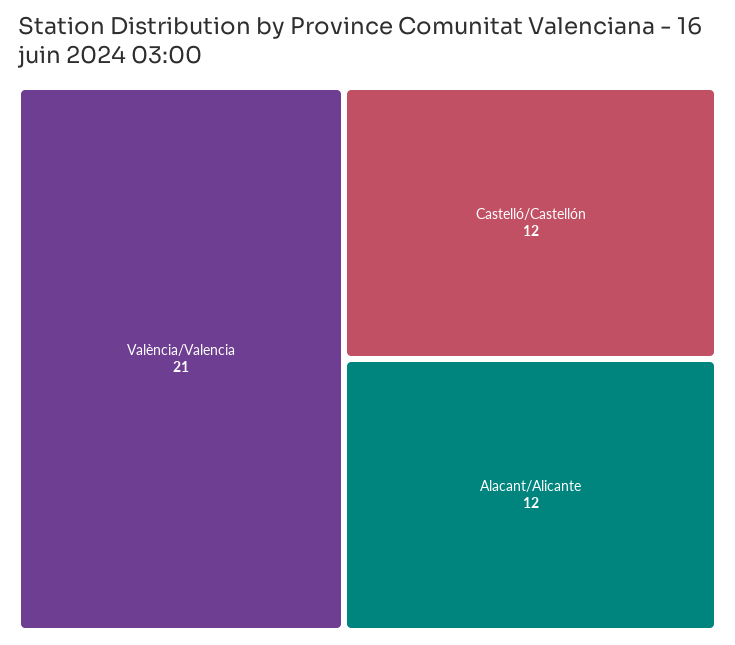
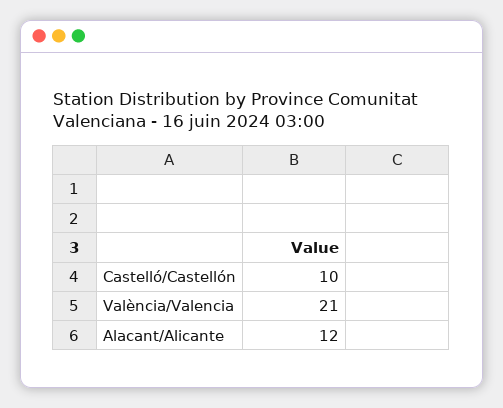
  {
    "València/Valencia": 21,
-   "Castelló/Castellón": 12,
+   "Castelló/Castellón": 10,
    "Alacant/Alicante": 12
  }

